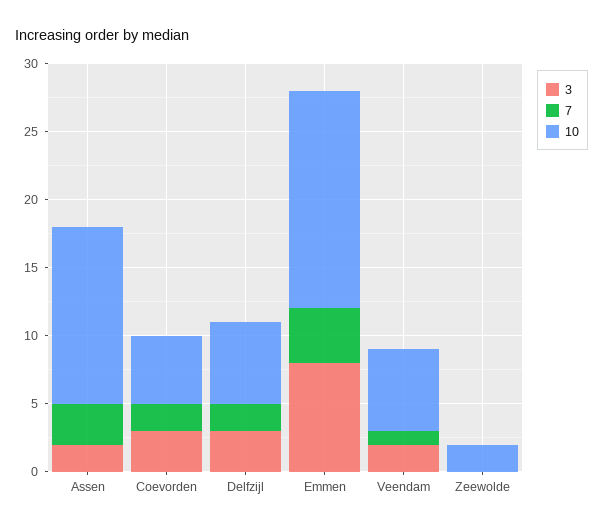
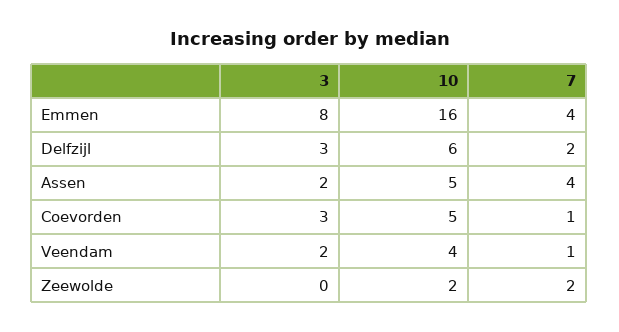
  {
    "3": {
      "Assen": 2,
      "Coevorden": 3,
      "Delfzijl": 3,
      "Emmen": 8,
      "Veendam": 2,
      "Zeewolde": 0
    },
    "7": {
-     "Assen": 3,
+     "Assen": 4,
-     "Coevorden": 2,
+     "Coevorden": 1,
      "Delfzijl": 2,
      "Emmen": 4,
      "Veendam": 1,
-     "Zeewolde": 0
+     "Zeewolde": 2
    },
    "10": {
-     "Assen": 13,
+     "Assen": 5,
      "Coevorden": 5,
      "Delfzijl": 6,
      "Emmen": 16,
-     "Veendam": 6,
+     "Veendam": 4,
      "Zeewolde": 2
    }
  }

